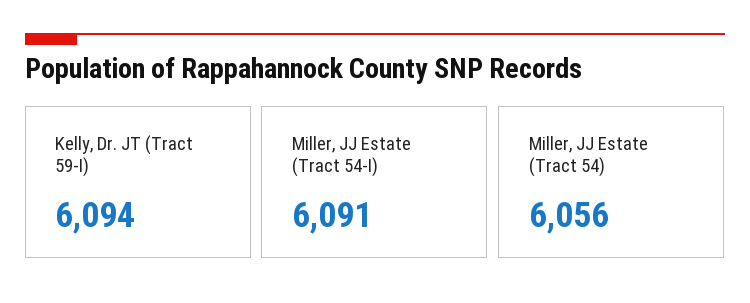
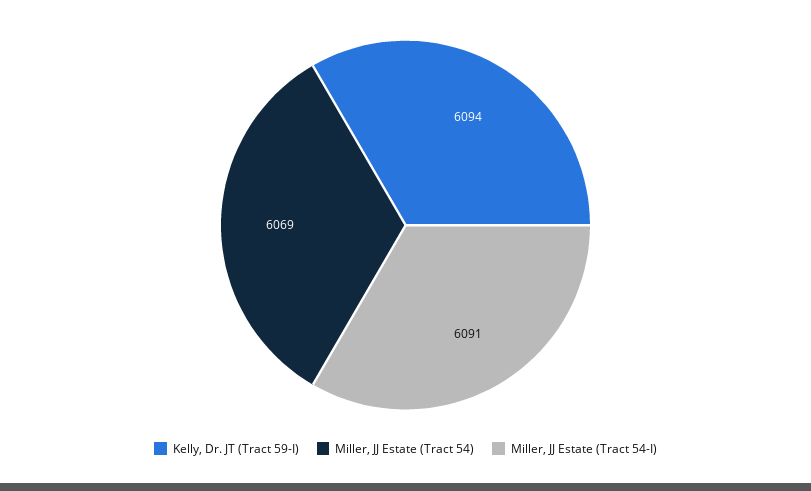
  {
    "Kelly, Dr. JT (Tract 59-I)": 6094,
    "Miller, JJ Estate (Tract 54-I)": 6091,
-   "Miller, JJ Estate (Tract 54)": 6056
+   "Miller, JJ Estate (Tract 54)": 6069
  }

